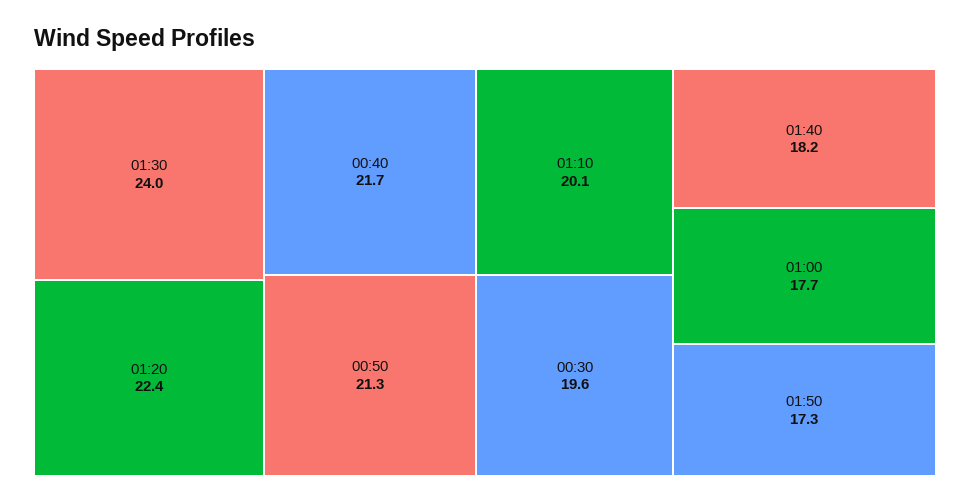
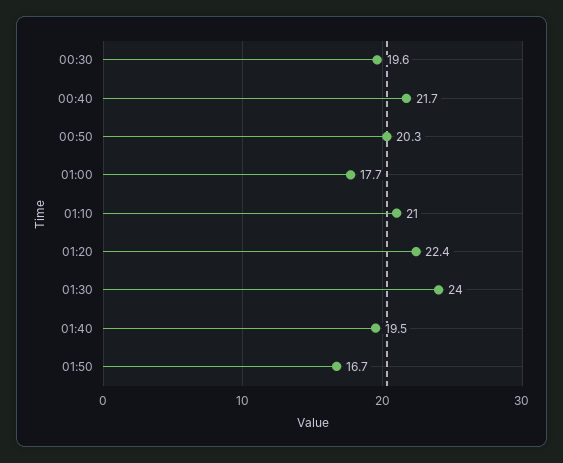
  {
    "01:30": 24,
    "01:20": 22.4,
    "00:40": 21.7,
-   "00:50": 21.3,
+   "00:50": 20.3,
-   "01:10": 20.1,
+   "01:10": 21,
    "00:30": 19.6,
-   "01:40": 18.2,
+   "01:40": 19.5,
    "01:00": 17.7,
-   "01:50": 17.3
+   "01:50": 16.7
  }

